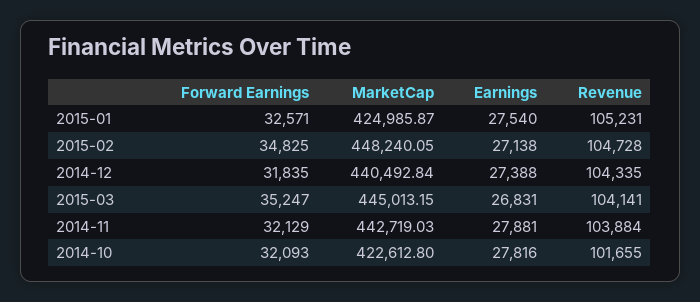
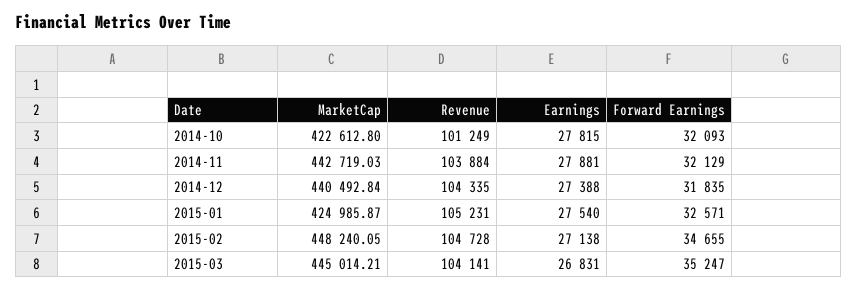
  {
    "Forward Earnings": {
      "2015-01": 32571,
-     "2015-02": 34825,
+     "2015-02": 34655,
      "2014-12": 31835,
      "2015-03": 35247,
      "2014-11": 32129,
      "2014-10": 32093
    },
    "MarketCap": {
      "2015-01": 424985.87,
      "2015-02": 448240.05,
      "2014-12": 440492.84,
-     "2015-03": 445013.15,
+     "2015-03": 445014.21,
      "2014-11": 442719.03,
      "2014-10": 422612.8
    },
    "Earnings": {
      "2015-01": 27540,
      "2015-02": 27138,
      "2014-12": 27388,
      "2015-03": 26831,
      "2014-11": 27881,
-     "2014-10": 27816
+     "2014-10": 27815
    },
    "Revenue": {
      "2015-01": 105231,
      "2015-02": 104728,
      "2014-12": 104335,
      "2015-03": 104141,
      "2014-11": 103884,
-     "2014-10": 101655
+     "2014-10": 101249
    }
  }

